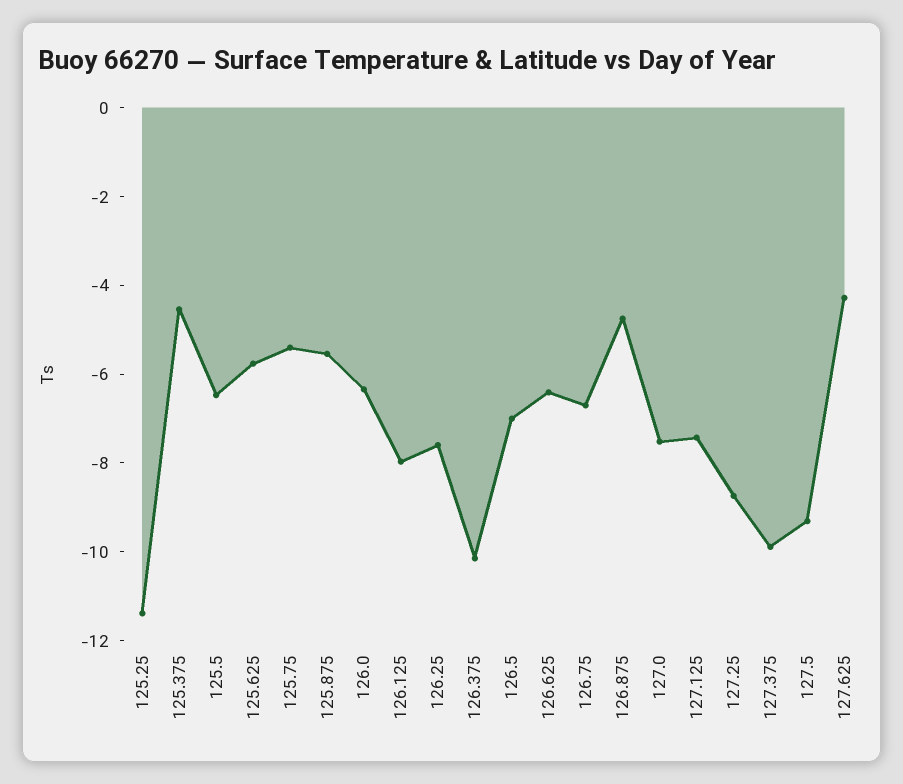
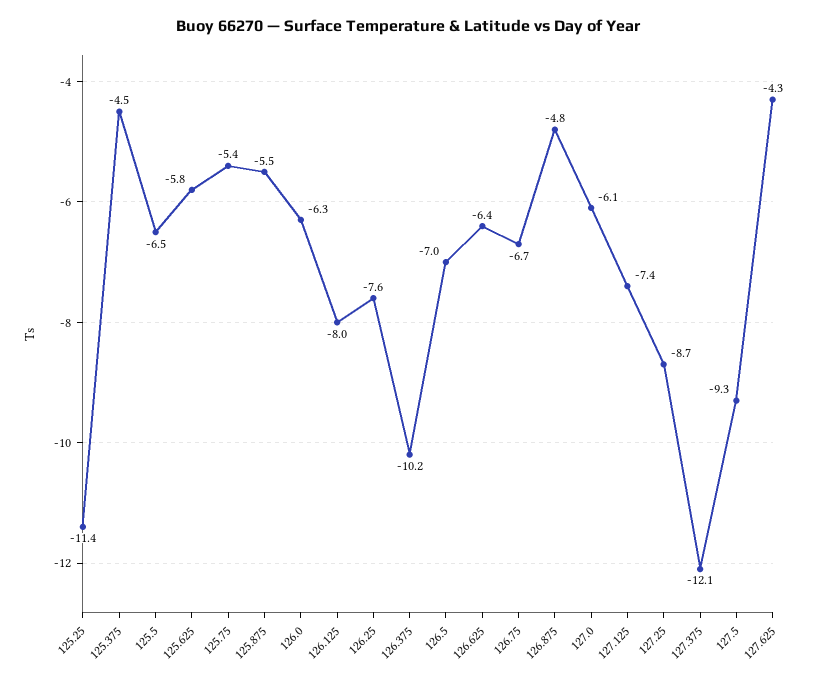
  {
    "125.25": -11.4,
    "125.375": -4.5,
    "125.5": -6.5,
    "125.625": -5.8,
    "125.75": -5.4,
    "125.875": -5.5,
    "126.0": -6.3,
    "126.125": -8,
    "126.25": -7.6,
    "126.375": -10.2,
    "126.5": -7,
    "126.625": -6.4,
    "126.75": -6.7,
    "126.875": -4.8,
-   "127.0": -7.5,
+   "127.0": -6.1,
    "127.125": -7.4,
    "127.25": -8.7,
-   "127.375": -10,
+   "127.375": -12.1,
    "127.5": -9.3,
    "127.625": -4.3
  }

